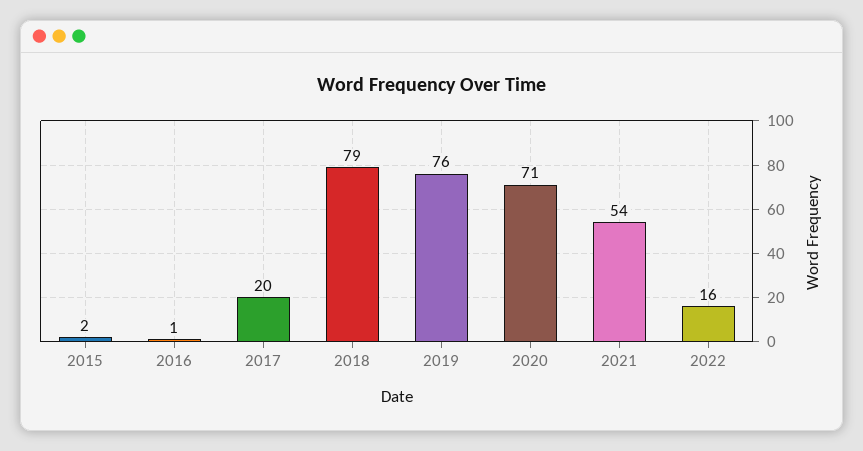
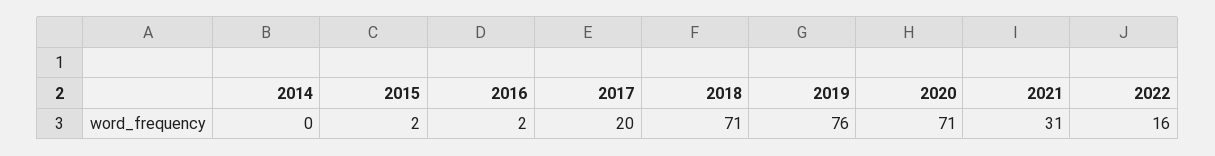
  {
    "2015": 2,
-   "2016": 1,
+   "2016": 2,
    "2017": 20,
-   "2018": 79,
+   "2018": 71,
    "2019": 76,
    "2020": 71,
-   "2021": 54,
+   "2021": 31,
-   "2022": 16
+   "2022": 16,
+   "2014": 0
  }

